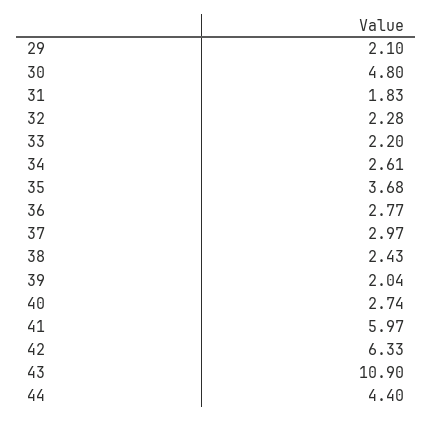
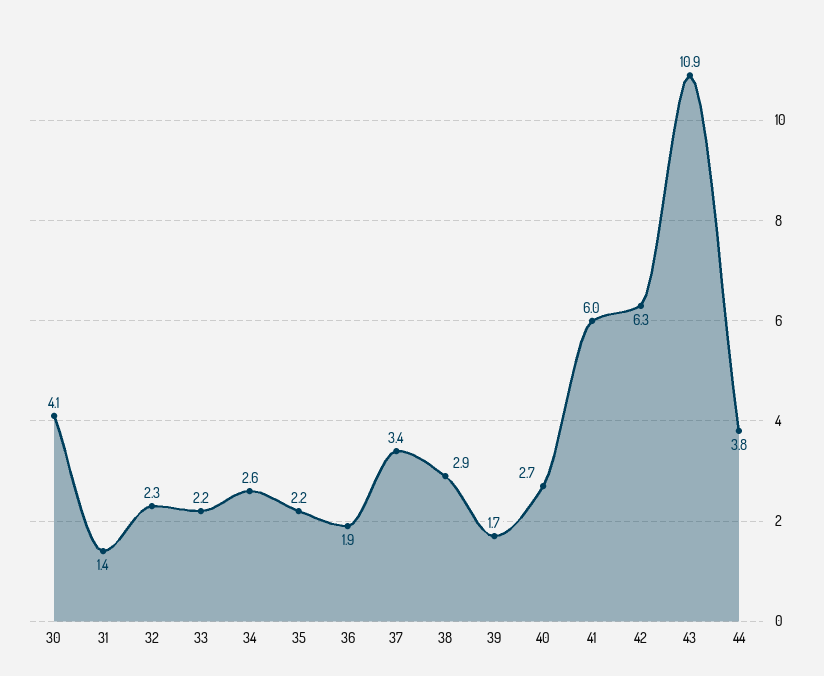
  {
-   "29": 2.1,
-   "30": 4.8,
+   "30": 4.1,
-   "31": 1.83,
+   "31": 1.4,
    "32": 2.28,
    "33": 2.2,
    "34": 2.61,
-   "35": 3.68,
+   "35": 2.2,
-   "36": 2.77,
+   "36": 1.9,
-   "37": 2.97,
+   "37": 3.4,
-   "38": 2.43,
+   "38": 2.9,
-   "39": 2.04,
+   "39": 1.7,
    "40": 2.74,
    "41": 5.97,
    "42": 6.33,
    "43": 10.9,
-   "44": 4.4
+   "44": 3.8
  }

